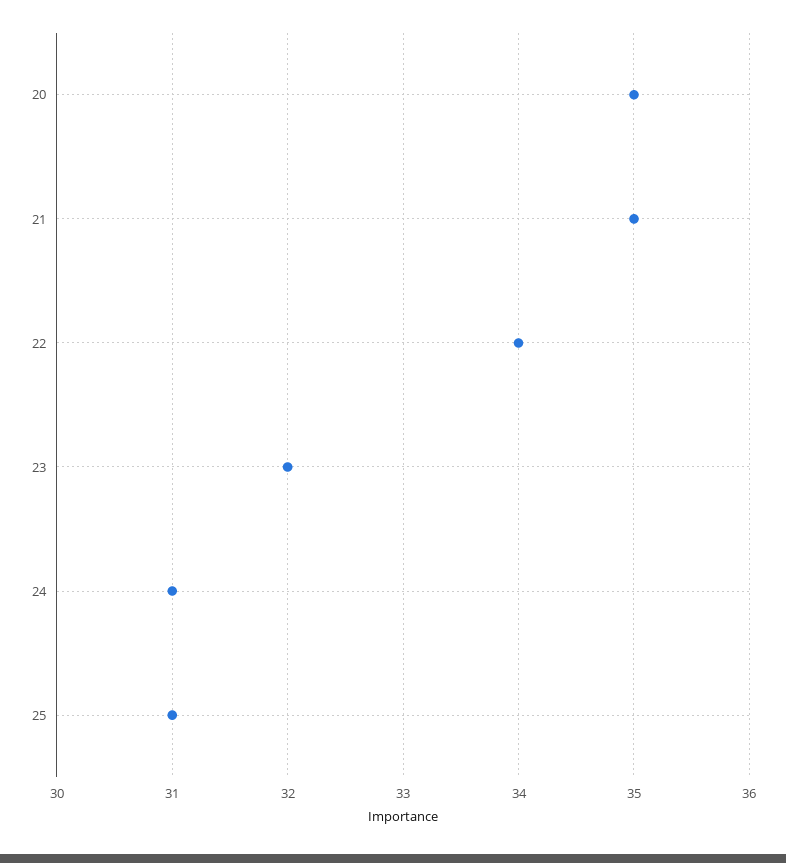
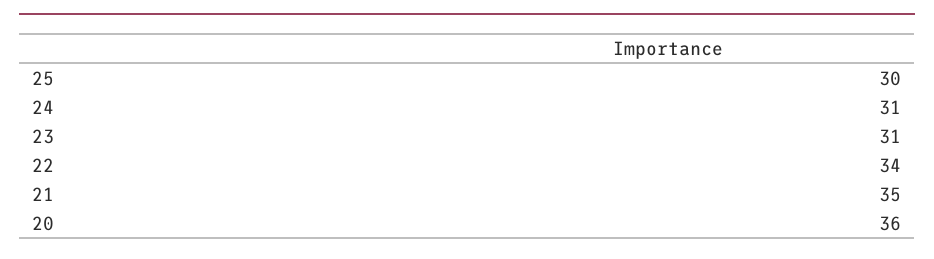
  {
-   "20": 35,
+   "20": 36,
    "21": 35,
    "22": 34,
-   "23": 32,
+   "23": 31,
    "24": 31,
-   "25": 31
+   "25": 30
  }

